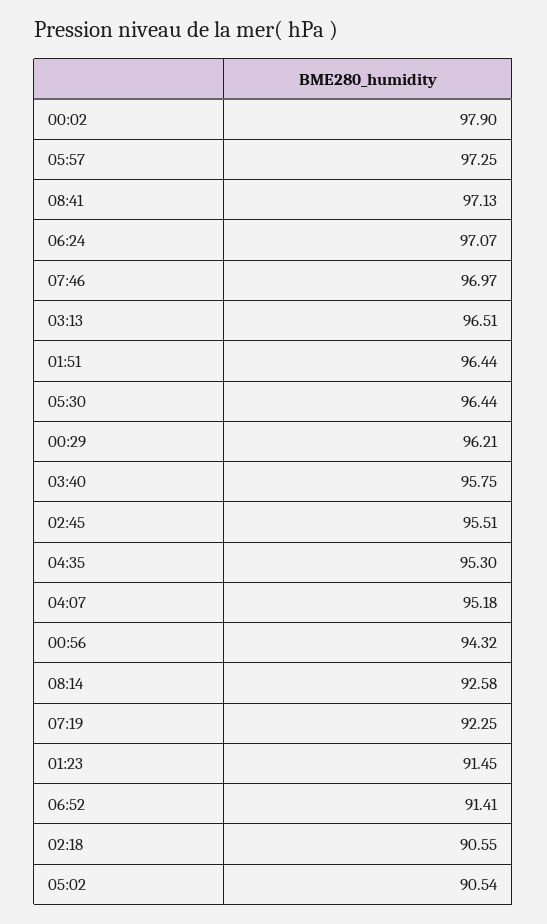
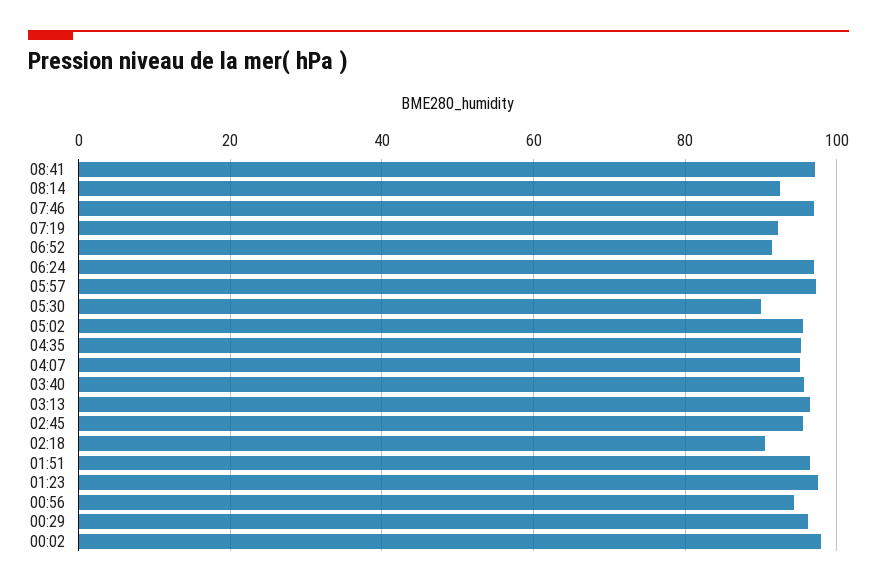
  {
    "00:02": 97.9,
    "05:57": 97.25,
    "08:41": 97.13,
    "06:24": 97.07,
    "07:46": 96.97,
    "03:13": 96.51,
    "01:51": 96.44,
-   "05:30": 96.44,
+   "05:30": 90,
    "00:29": 96.21,
    "03:40": 95.75,
    "02:45": 95.51,
    "04:35": 95.3,
    "04:07": 95.18,
    "00:56": 94.32,
    "08:14": 92.58,
    "07:19": 92.25,
-   "01:23": 91.45,
+   "01:23": 98,
    "06:52": 91.41,
    "02:18": 90.55,
-   "05:02": 90.54
+   "05:02": 96
  }

